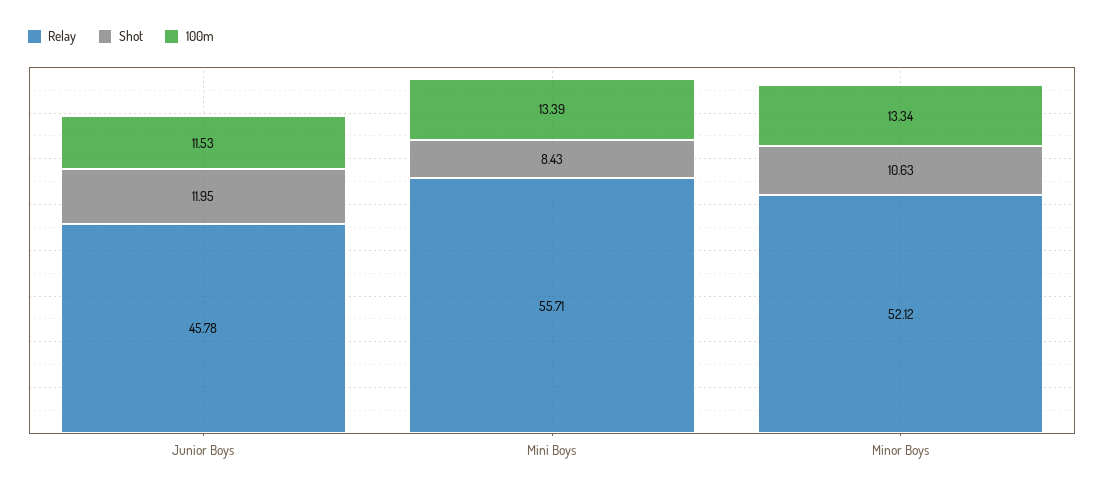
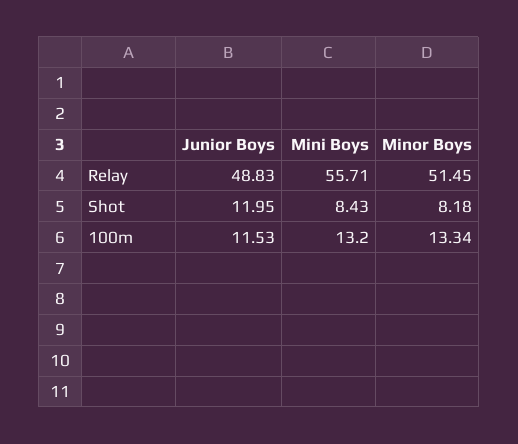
  {
    "Relay": {
-     "Junior Boys": 45.78,
+     "Junior Boys": 48.83,
      "Mini Boys": 55.71,
-     "Minor Boys": 52.12
+     "Minor Boys": 51.45
    },
    "Shot": {
      "Junior Boys": 11.95,
      "Mini Boys": 8.43,
-     "Minor Boys": 10.63
+     "Minor Boys": 8.18
    },
    "100m": {
      "Junior Boys": 11.53,
-     "Mini Boys": 13.39,
+     "Mini Boys": 13.2,
      "Minor Boys": 13.34
    }
  }

